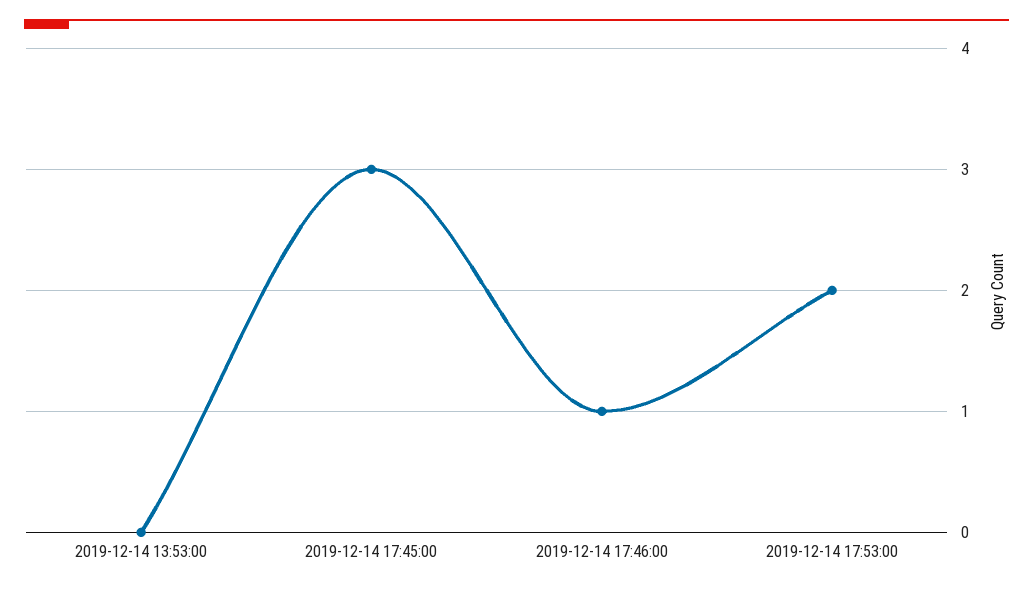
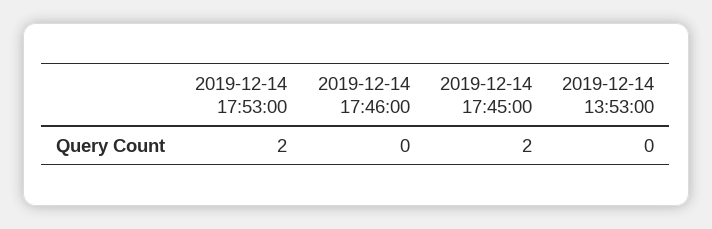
  {
    "2019-12-14 13:53:00": 0,
-   "2019-12-14 17:45:00": 3,
+   "2019-12-14 17:45:00": 2,
-   "2019-12-14 17:46:00": 1,
+   "2019-12-14 17:46:00": 0,
    "2019-12-14 17:53:00": 2
  }

